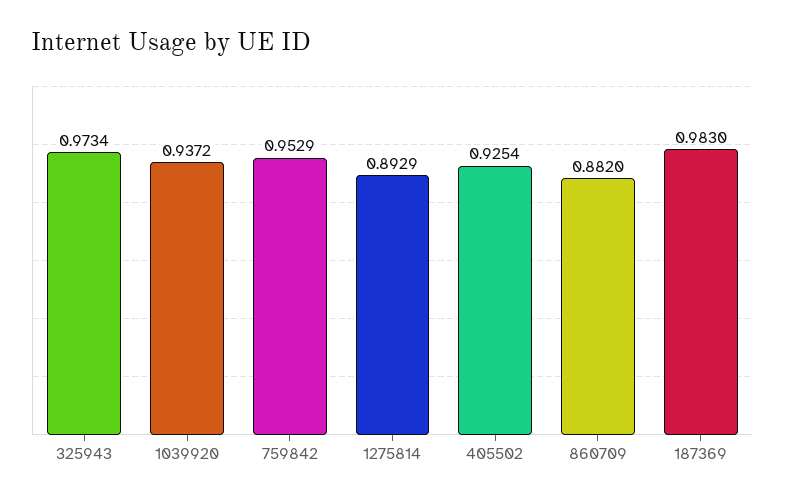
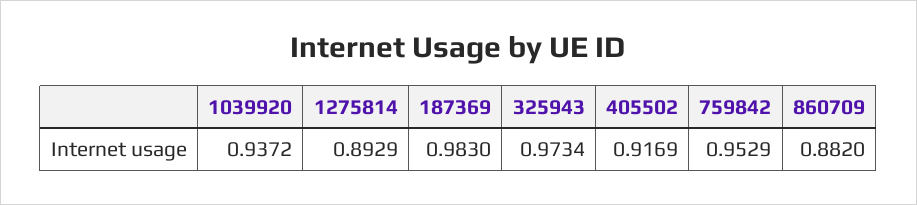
  {
    "325943": 0.9734,
    "1039920": 0.9372,
    "759842": 0.9529,
    "1275814": 0.8929,
-   "405502": 0.9254,
+   "405502": 0.9169,
    "860709": 0.882,
    "187369": 0.983
  }

